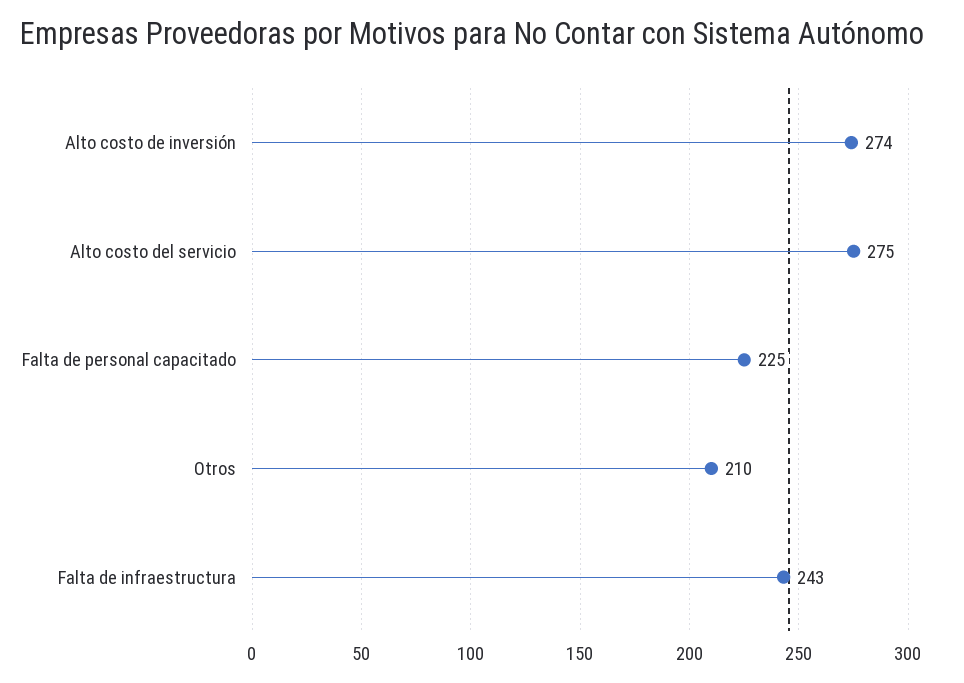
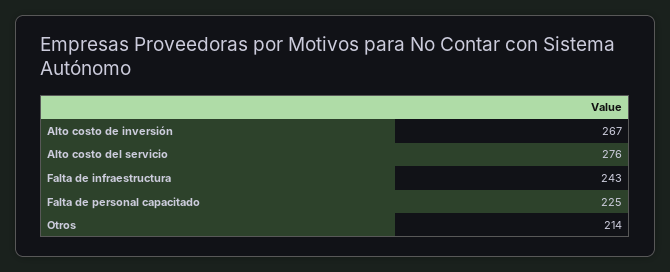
  {
-   "Alto costo de inversión": 274,
+   "Alto costo de inversión": 267,
-   "Alto costo del servicio": 275,
+   "Alto costo del servicio": 276,
    "Falta de personal capacitado": 225,
-   "Otros": 210,
+   "Otros": 214,
    "Falta de infraestructura": 243
  }

